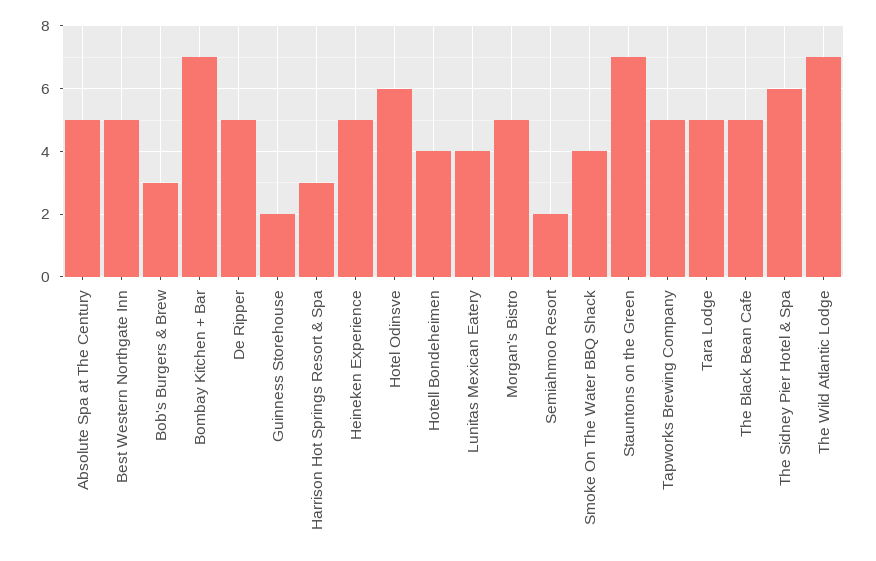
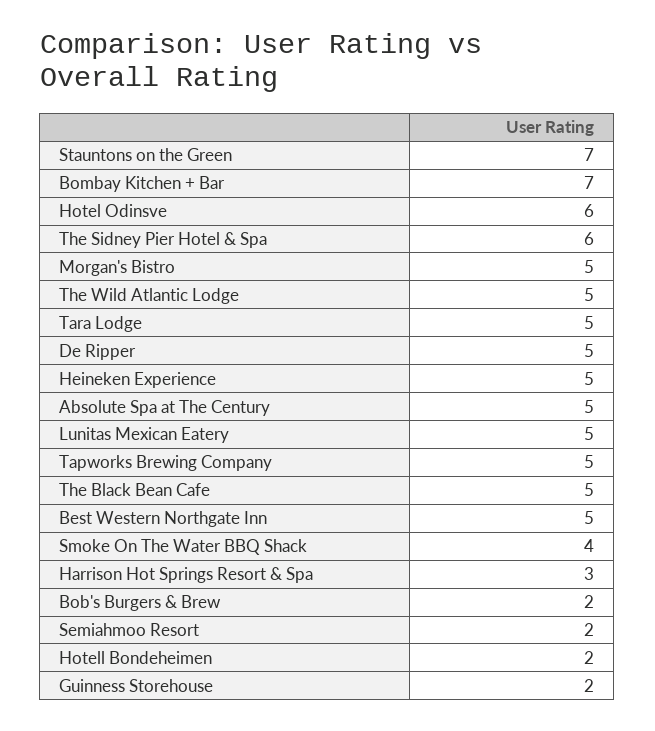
  {
    "Absolute Spa at The Century": 5,
    "Best Western Northgate Inn": 5,
-   "Bob's Burgers & Brew": 3,
+   "Bob's Burgers & Brew": 2,
    "Bombay Kitchen + Bar": 7,
    "De Ripper": 5,
    "Guinness Storehouse": 2,
    "Harrison Hot Springs Resort & Spa": 3,
    "Heineken Experience": 5,
    "Hotel Odinsve": 6,
-   "Hotell Bondeheimen": 4,
+   "Hotell Bondeheimen": 2,
-   "Lunitas Mexican Eatery": 4,
+   "Lunitas Mexican Eatery": 5,
    "Morgan's Bistro": 5,
    "Semiahmoo Resort": 2,
    "Smoke On The Water BBQ Shack": 4,
    "Stauntons on the Green": 7,
    "Tapworks Brewing Company": 5,
    "Tara Lodge": 5,
    "The Black Bean Cafe": 5,
    "The Sidney Pier Hotel & Spa": 6,
-   "The Wild Atlantic Lodge": 7
+   "The Wild Atlantic Lodge": 5
  }

